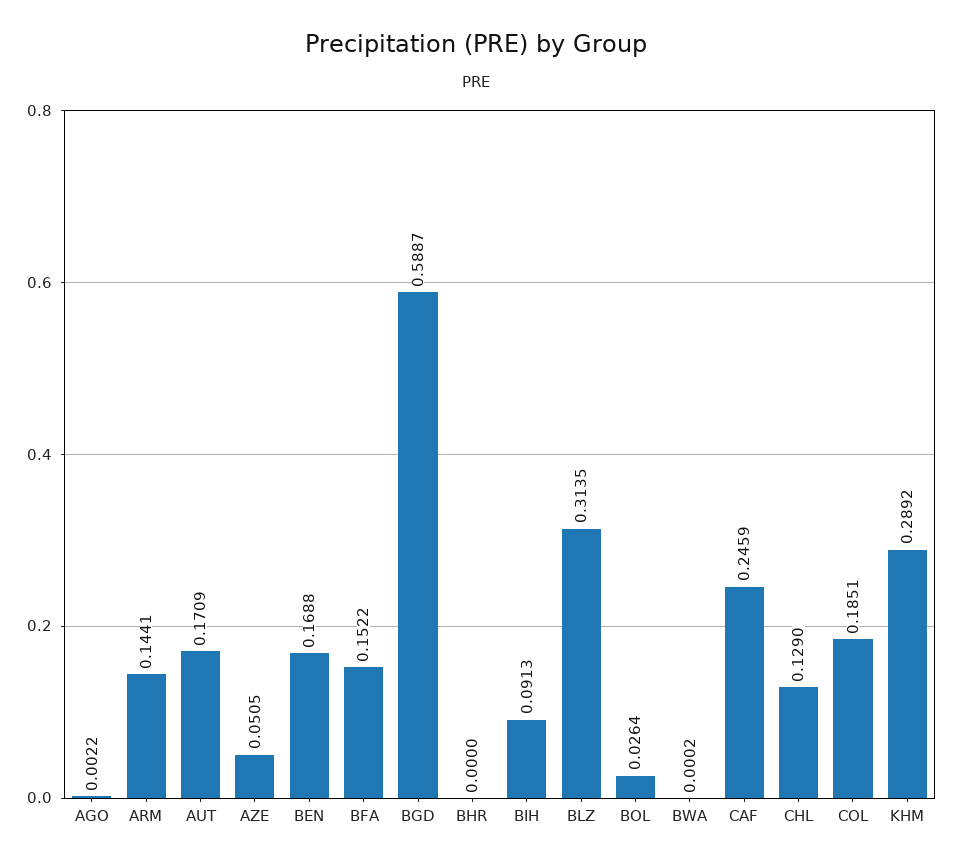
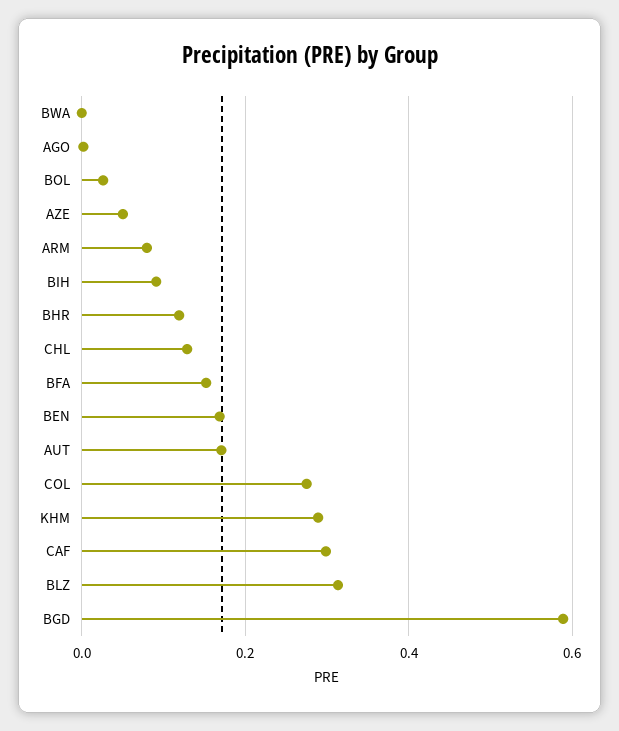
  {
    "AGO": 0.0022,
-   "ARM": 0.1441,
+   "ARM": 0.08,
    "AUT": 0.1709,
    "AZE": 0.0505,
    "BEN": 0.1688,
    "BFA": 0.1522,
    "BGD": 0.5887,
-   "BHR": 0,
+   "BHR": 0.12,
    "BIH": 0.0913,
    "BLZ": 0.3135,
    "BOL": 0.0264,
    "BWA": 0.0002,
-   "CAF": 0.2459,
+   "CAF": 0.3,
    "CHL": 0.129,
-   "COL": 0.1851,
+   "COL": 0.28,
    "KHM": 0.2892
  }

